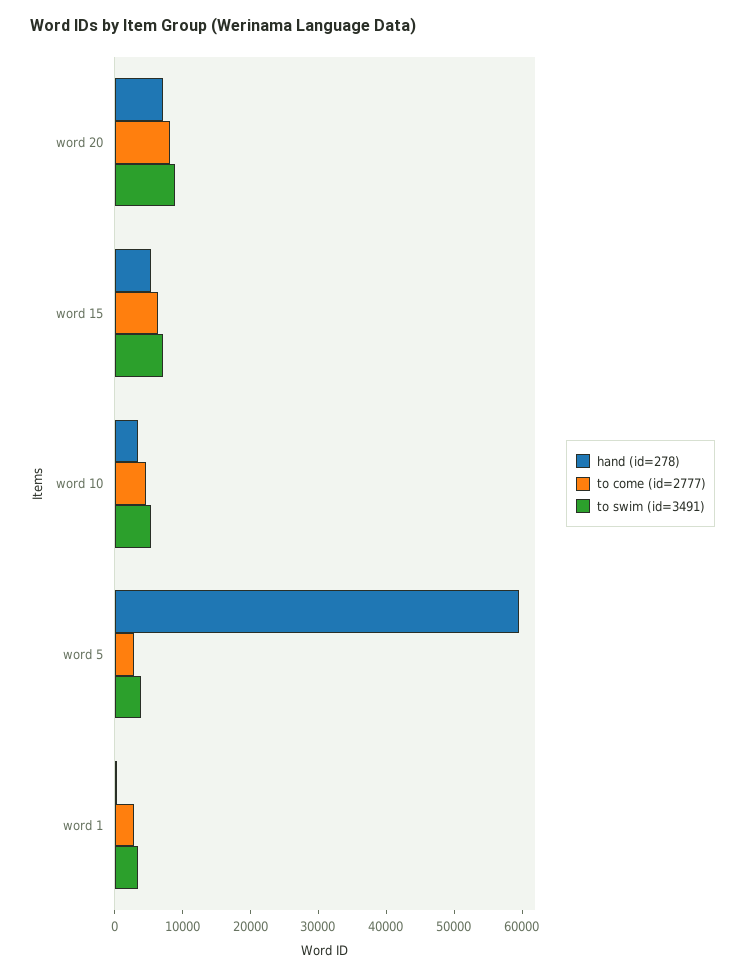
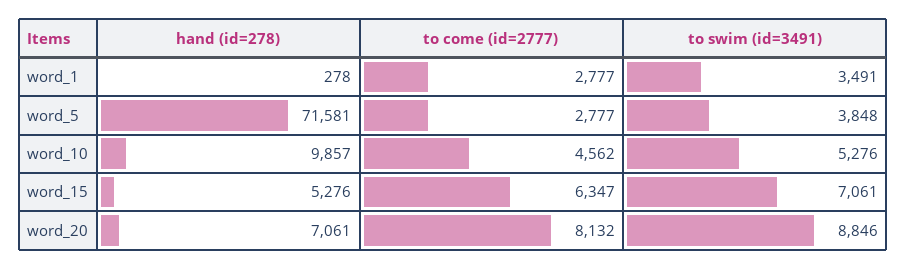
  {
    "hand (id=278)": {
      "word 20": 7061,
      "word 15": 5276,
-     "word 10": 4000,
+     "word 10": 9857,
-     "word 5": 60000,
+     "word 5": 71581,
      "word 1": 278
    },
    "to come (id=2777)": {
      "word 20": 8132,
      "word 15": 6347,
      "word 10": 4562,
      "word 5": 2777,
      "word 1": 2777
    },
    "to swim (id=3491)": {
      "word 20": 8846,
      "word 15": 7061,
      "word 10": 5276,
      "word 5": 3848,
      "word 1": 3491
    }
  }

